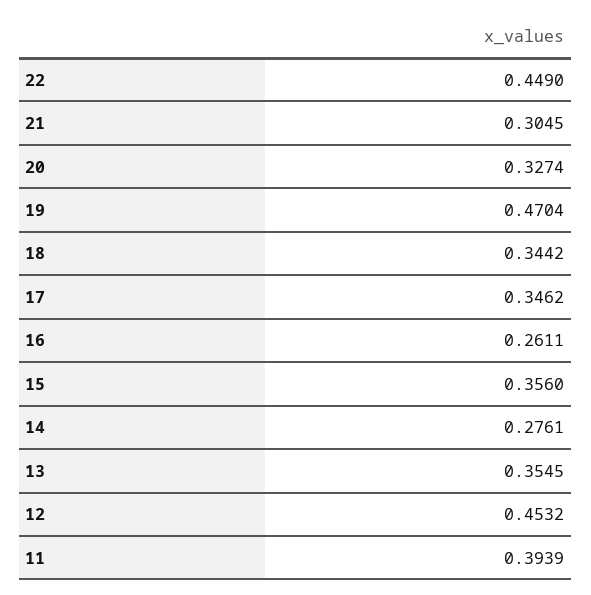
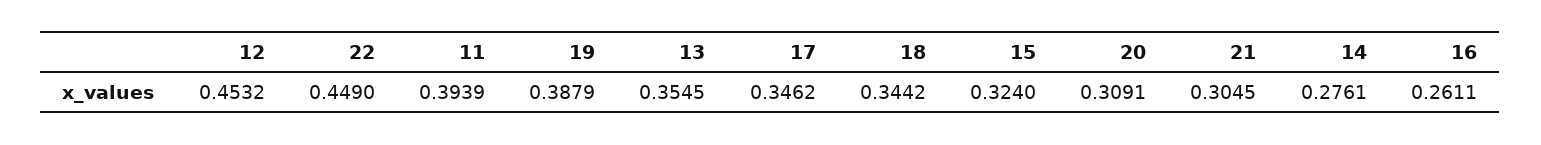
  {
    "22": 0.449,
    "21": 0.3045,
-   "20": 0.3274,
+   "20": 0.3091,
-   "19": 0.4704,
+   "19": 0.3879,
    "18": 0.3442,
    "17": 0.3462,
    "16": 0.2611,
-   "15": 0.356,
+   "15": 0.324,
    "14": 0.2761,
    "13": 0.3545,
    "12": 0.4532,
    "11": 0.3939
  }

